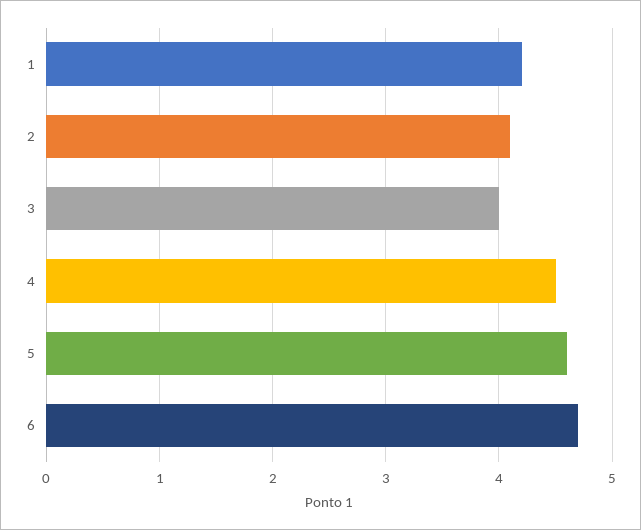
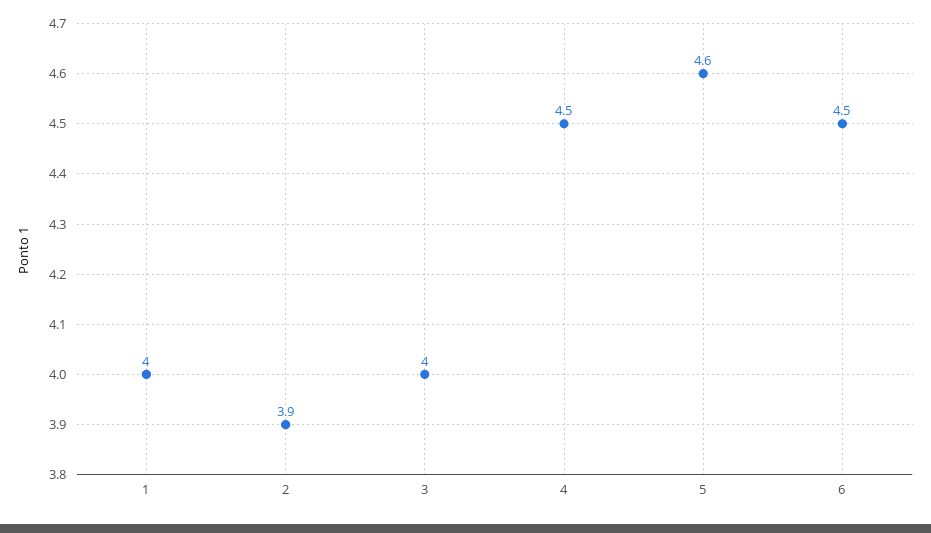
  {
-   "1": 4.2,
+   "1": 4,
-   "2": 4.1,
+   "2": 3.9,
    "3": 4,
    "4": 4.5,
    "5": 4.6,
-   "6": 4.7
+   "6": 4.5
  }

